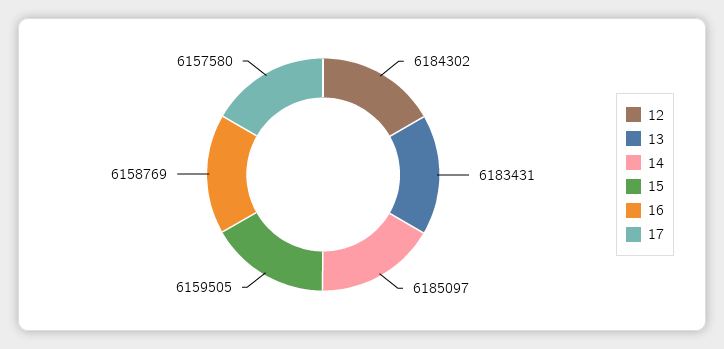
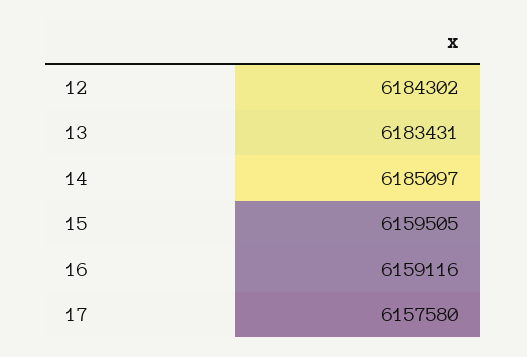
  {
    "12": 6184302,
    "13": 6183431,
    "14": 6185097,
    "15": 6159505,
-   "16": 6158769,
+   "16": 6159116,
    "17": 6157580
  }

